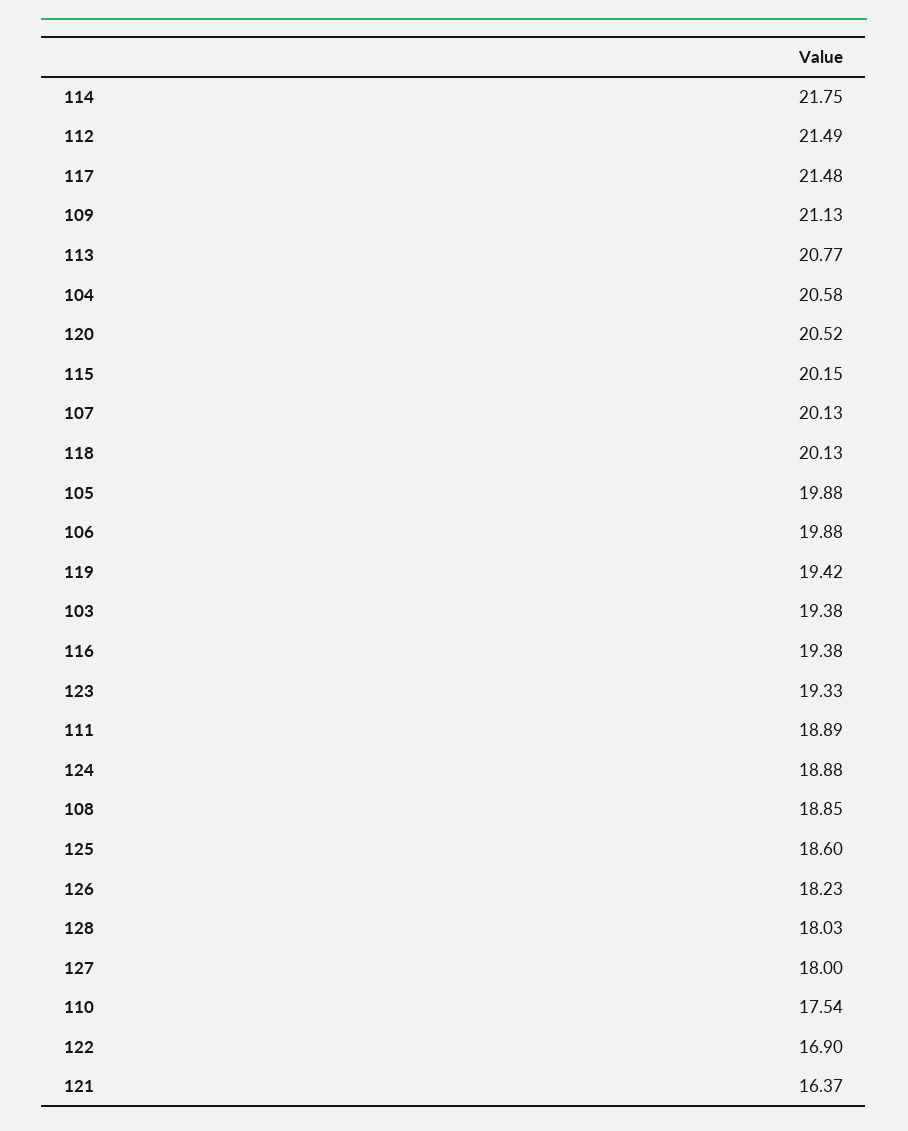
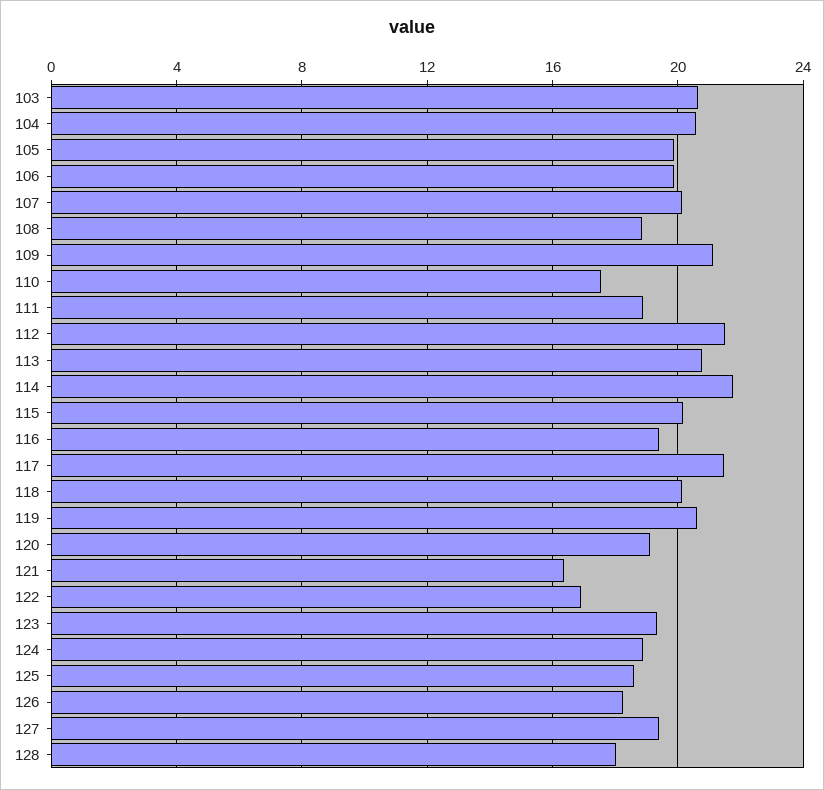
  {
    "114": 21.75,
    "112": 21.49,
    "117": 21.48,
    "109": 21.13,
    "113": 20.77,
    "104": 20.58,
-   "120": 20.52,
+   "120": 19,
    "115": 20.15,
    "107": 20.13,
    "118": 20.13,
    "105": 19.88,
    "106": 19.88,
-   "119": 19.42,
+   "119": 20.5,
-   "103": 19.38,
+   "103": 20.5,
    "116": 19.38,
    "123": 19.33,
    "111": 18.89,
    "124": 18.88,
    "108": 18.85,
    "125": 18.6,
    "126": 18.23,
    "128": 18.03,
-   "127": 18,
+   "127": 19.5,
    "110": 17.54,
    "122": 16.9,
    "121": 16.37
  }

